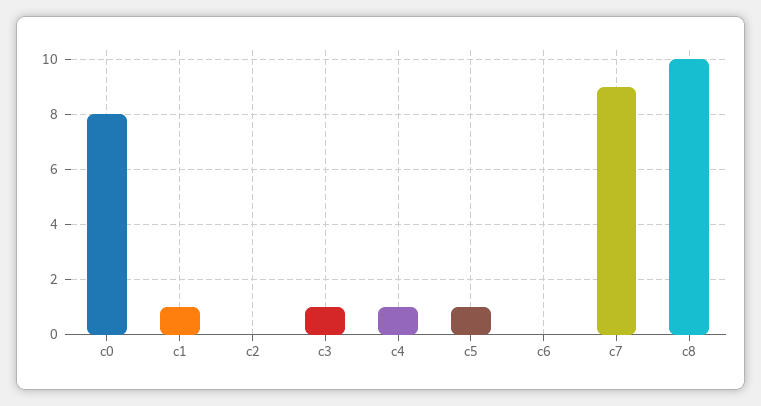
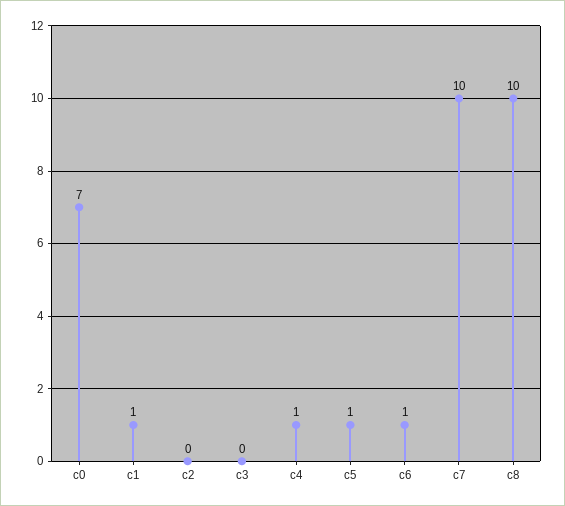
  {
-   "c0": 8,
+   "c0": 7,
    "c1": 1,
    "c2": 0,
-   "c3": 1,
+   "c3": 0,
    "c4": 1,
    "c5": 1,
-   "c6": 0,
+   "c6": 1,
-   "c7": 9,
+   "c7": 10,
    "c8": 10
  }

